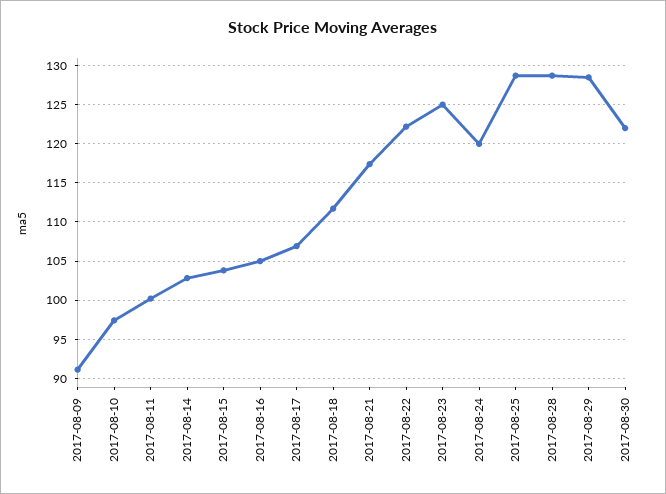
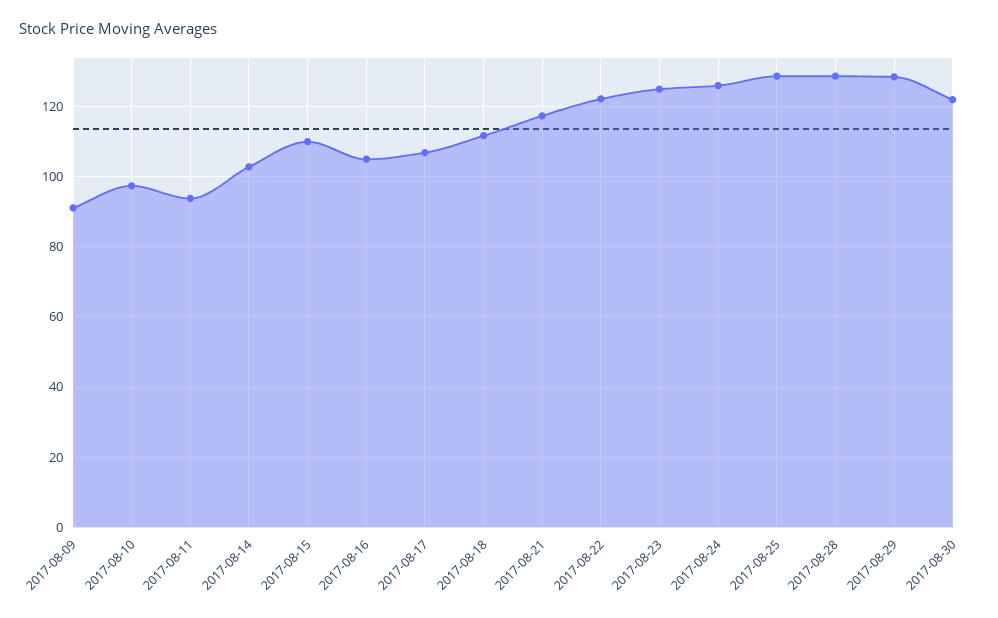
  {
    "2017-08-09": 91,
    "2017-08-10": 97,
-   "2017-08-11": 100,
+   "2017-08-11": 94,
    "2017-08-14": 103,
-   "2017-08-15": 104,
+   "2017-08-15": 110,
    "2017-08-16": 105,
    "2017-08-17": 107,
    "2017-08-18": 112,
    "2017-08-21": 117,
    "2017-08-22": 122,
    "2017-08-23": 125,
-   "2017-08-24": 120,
+   "2017-08-24": 126,
    "2017-08-25": 129,
    "2017-08-28": 129,
    "2017-08-29": 129,
    "2017-08-30": 122
  }

